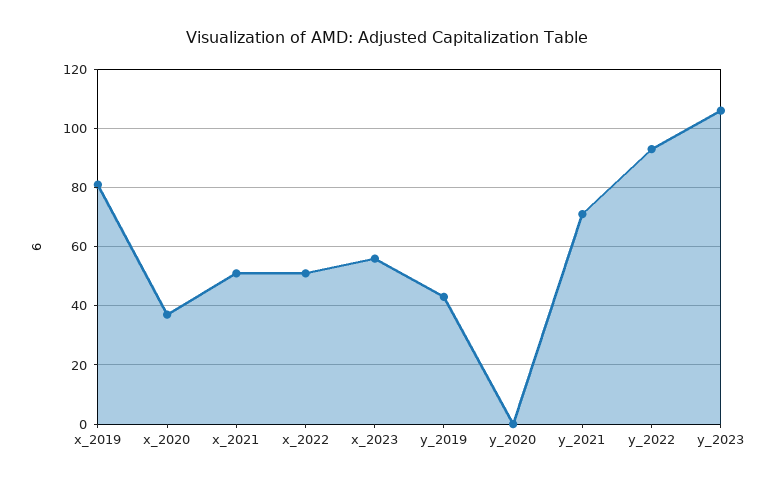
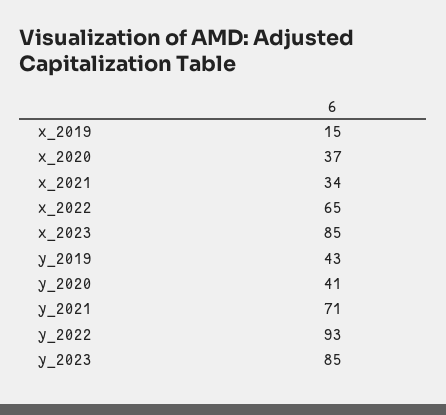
  {
-   "x_2019": 80,
+   "x_2019": 15,
    "x_2020": 37,
-   "x_2021": 50,
+   "x_2021": 34,
-   "x_2022": 50,
+   "x_2022": 65,
-   "x_2023": 55,
+   "x_2023": 85,
    "y_2019": 43,
-   "y_2020": 0,
+   "y_2020": 41,
    "y_2021": 71,
    "y_2022": 93,
-   "y_2023": 105
+   "y_2023": 85
  }

